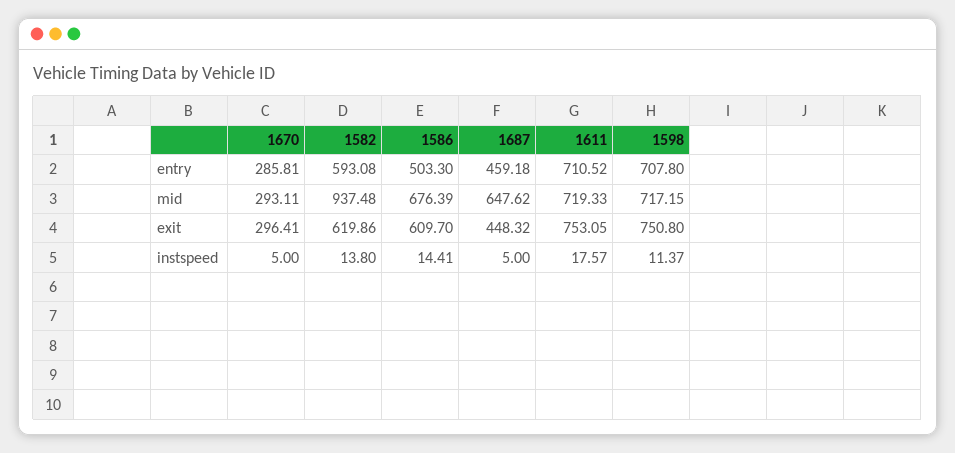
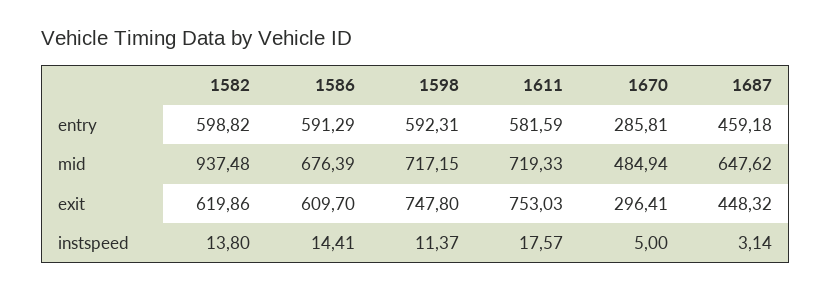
  {
    "1670": {
      "entry": 285.81,
-     "mid": 293.11,
+     "mid": 484.94,
      "exit": 296.41,
      "instspeed": 5
    },
    "1582": {
-     "entry": 593.08,
+     "entry": 598.82,
      "mid": 937.48,
      "exit": 619.86,
      "instspeed": 13.8
    },
    "1586": {
-     "entry": 503.3,
+     "entry": 591.29,
      "mid": 676.39,
      "exit": 609.7,
      "instspeed": 14.41
    },
    "1687": {
      "entry": 459.18,
      "mid": 647.62,
      "exit": 448.32,
-     "instspeed": 5
+     "instspeed": 3.14
    },
    "1611": {
-     "entry": 710.52,
+     "entry": 581.59,
      "mid": 719.33,
-     "exit": 753.05,
+     "exit": 753.03,
      "instspeed": 17.57
    },
    "1598": {
-     "entry": 707.8,
+     "entry": 592.31,
      "mid": 717.15,
-     "exit": 750.8,
+     "exit": 747.8,
      "instspeed": 11.37
    }
  }

